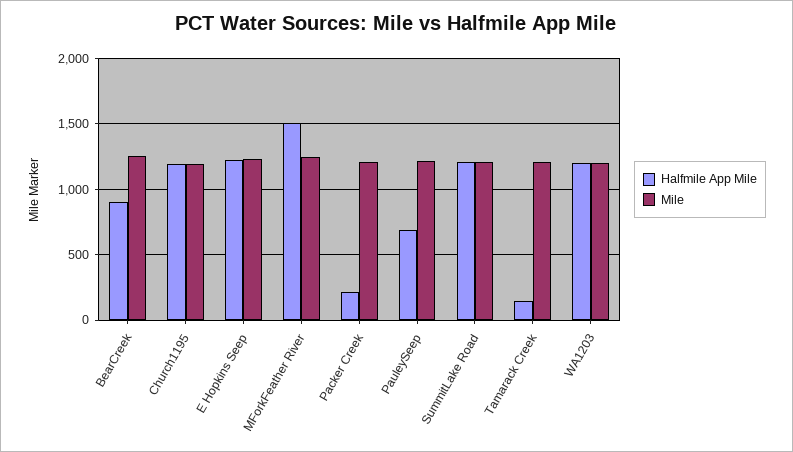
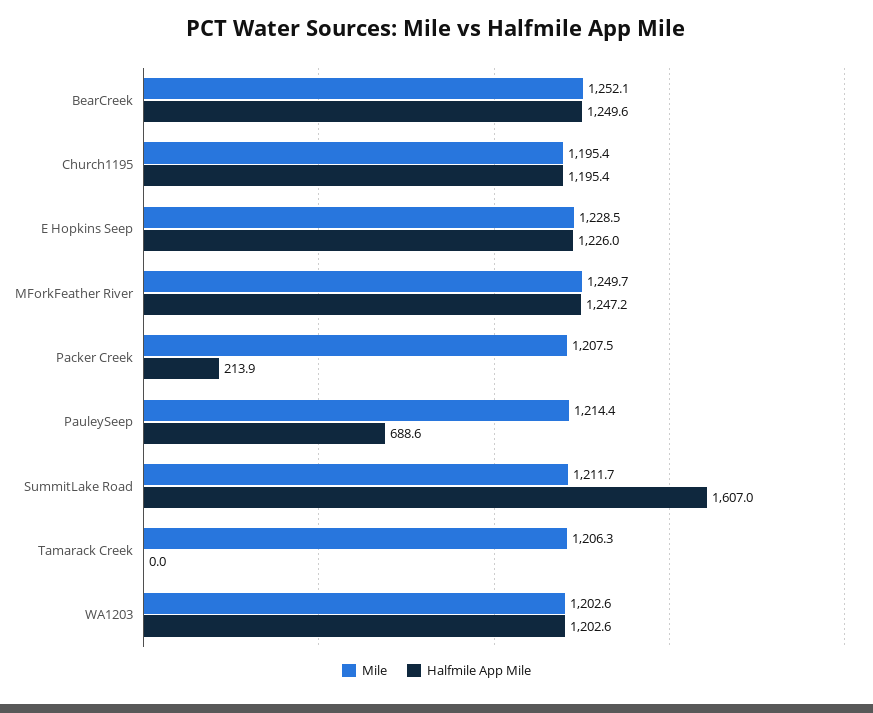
  {
    "Halfmile App Mile": {
-     "BearCreek": 900,
+     "BearCreek": 1249.6,
      "Church1195": 1195.4,
      "E Hopkins Seep": 1226,
-     "MForkFeather River": 1500,
+     "MForkFeather River": 1247.2,
      "Packer Creek": 213.9,
      "PauleySeep": 688.6,
-     "SummitLake Road": 1200,
+     "SummitLake Road": 1607,
-     "Tamarack Creek": 150,
+     "Tamarack Creek": 0,
      "WA1203": 1202.6
    },
    "Mile": {
      "BearCreek": 1252.1,
      "Church1195": 1195.4,
      "E Hopkins Seep": 1228.5,
      "MForkFeather River": 1249.7,
      "Packer Creek": 1207.5,
      "PauleySeep": 1214.4,
      "SummitLake Road": 1211.7,
      "Tamarack Creek": 1206.3,
      "WA1203": 1202.6
    }
  }

